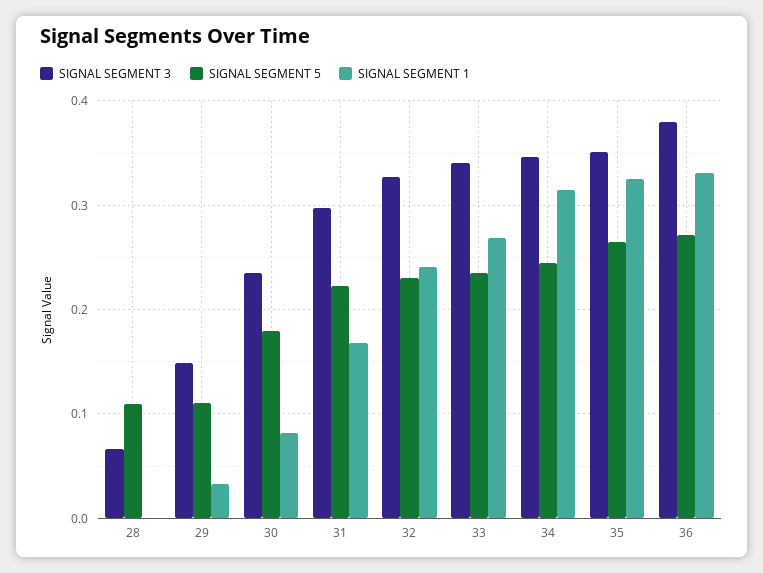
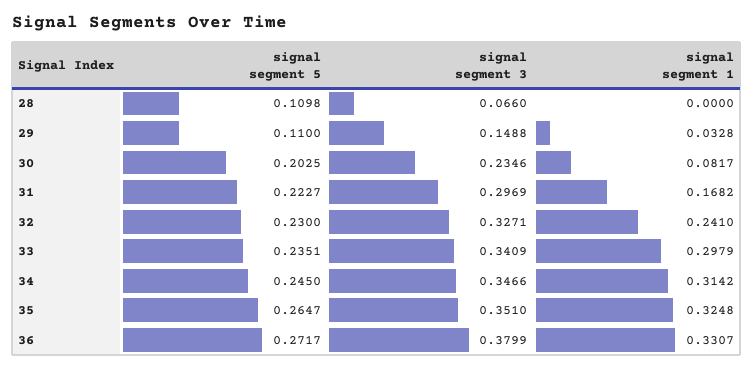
  {
    "SIGNAL SEGMENT 3": {
      "28": 0.066,
      "29": 0.1488,
      "30": 0.2346,
      "31": 0.2969,
      "32": 0.3271,
      "33": 0.3409,
      "34": 0.3466,
      "35": 0.351,
      "36": 0.3799
    },
    "SIGNAL SEGMENT 5": {
      "28": 0.1098,
      "29": 0.11,
-     "30": 0.18,
+     "30": 0.2025,
      "31": 0.2227,
      "32": 0.23,
      "33": 0.2351,
      "34": 0.245,
      "35": 0.2647,
      "36": 0.2717
    },
    "SIGNAL SEGMENT 1": {
      "28": 0,
      "29": 0.0328,
      "30": 0.0817,
      "31": 0.1682,
      "32": 0.241,
-     "33": 0.27,
+     "33": 0.2979,
      "34": 0.3142,
      "35": 0.3248,
      "36": 0.3307
    }
  }

